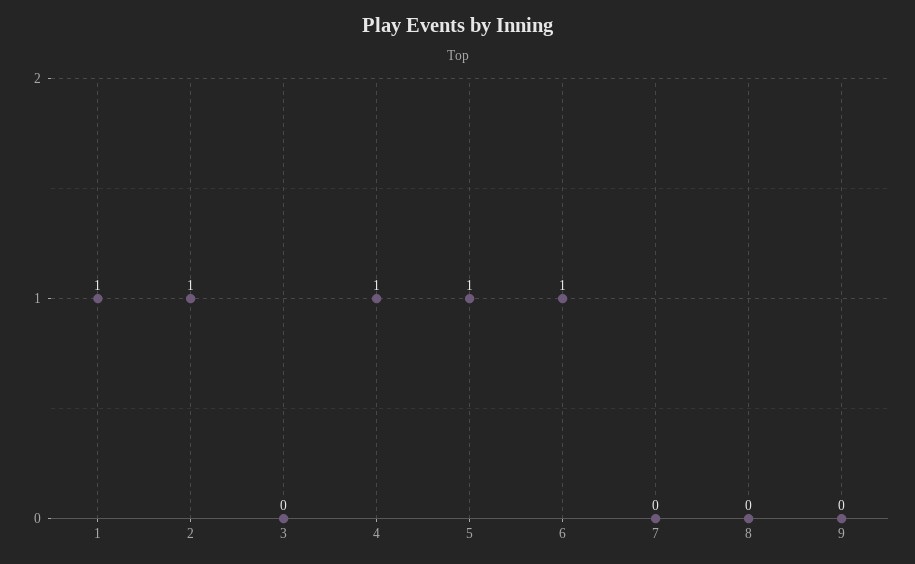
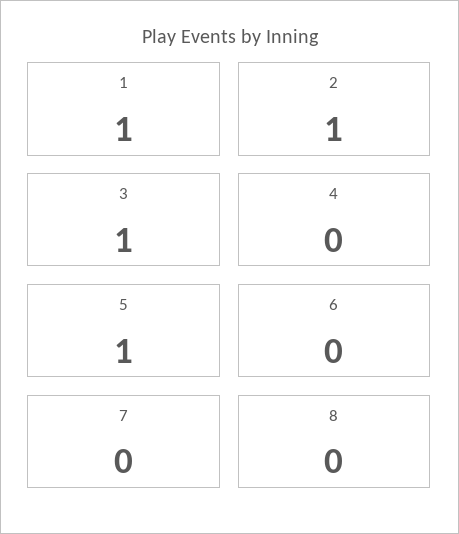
  {
    "1": 1,
    "2": 1,
-   "3": 0,
+   "3": 1,
-   "4": 1,
+   "4": 0,
    "5": 1,
-   "6": 1,
+   "6": 0,
    "7": 0,
-   "8": 0,
+   "8": 0
-   "9": 0
  }

